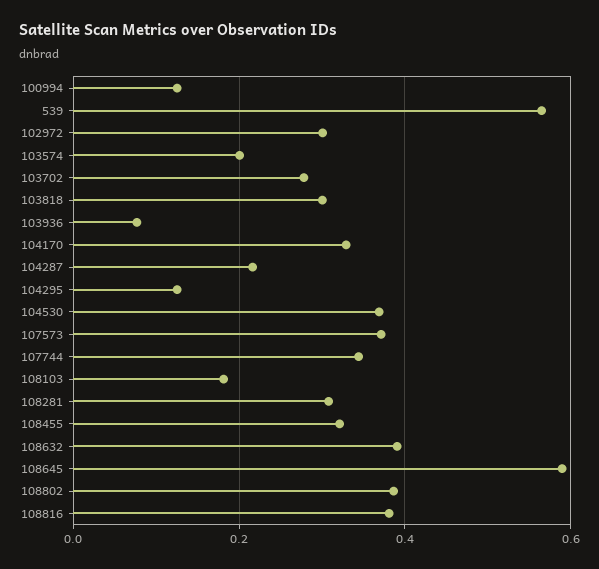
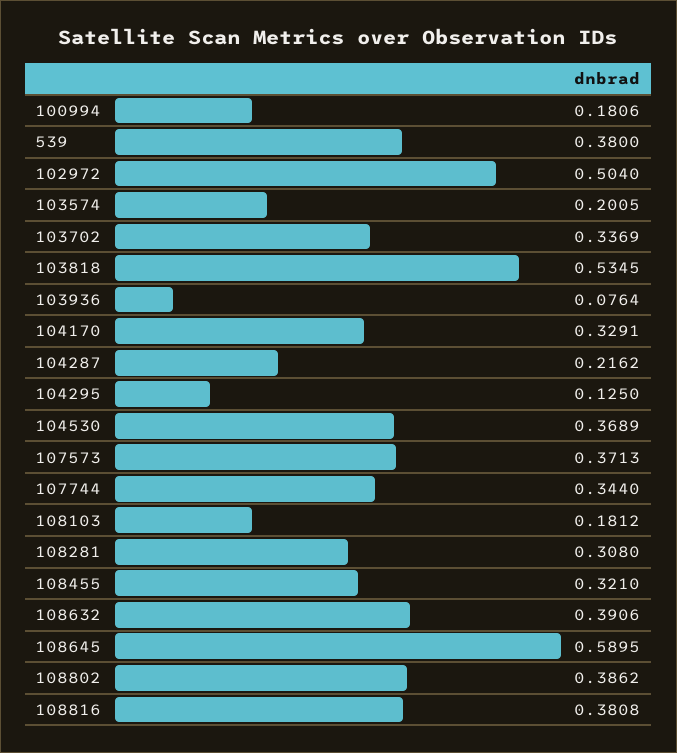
  {
-   "100994": 0.12,
+   "100994": 0.1806,
-   "539": 0.56,
+   "539": 0.38,
-   "102972": 0.3,
+   "102972": 0.504,
    "103574": 0.2005,
-   "103702": 0.28,
+   "103702": 0.3369,
-   "103818": 0.3,
+   "103818": 0.5345,
    "103936": 0.0764,
    "104170": 0.3291,
    "104287": 0.2162,
    "104295": 0.125,
    "104530": 0.3689,
    "107573": 0.3713,
    "107744": 0.344,
    "108103": 0.1812,
    "108281": 0.308,
    "108455": 0.321,
    "108632": 0.3906,
    "108645": 0.5895,
    "108802": 0.3862,
    "108816": 0.3808
  }

